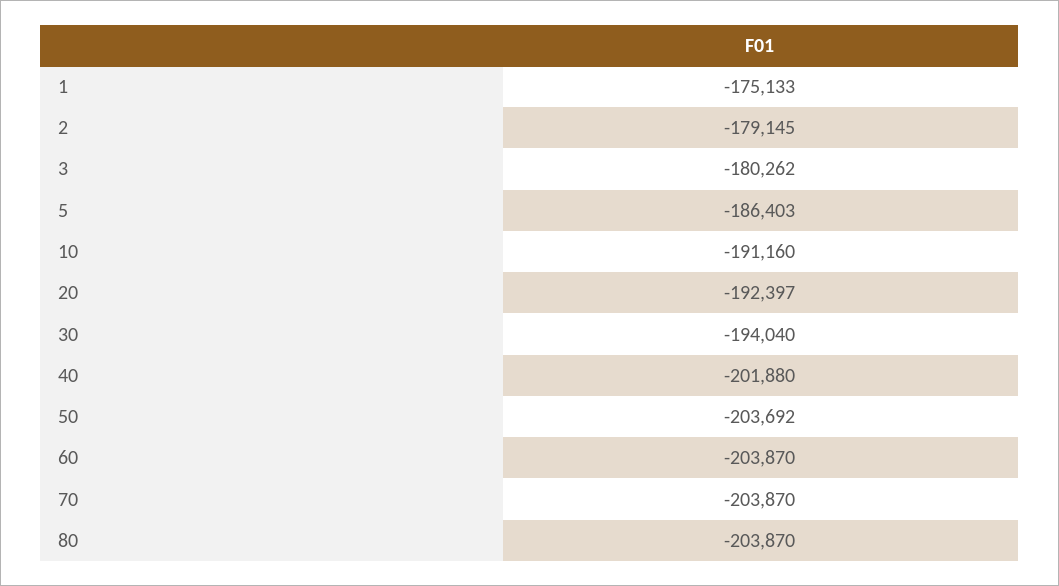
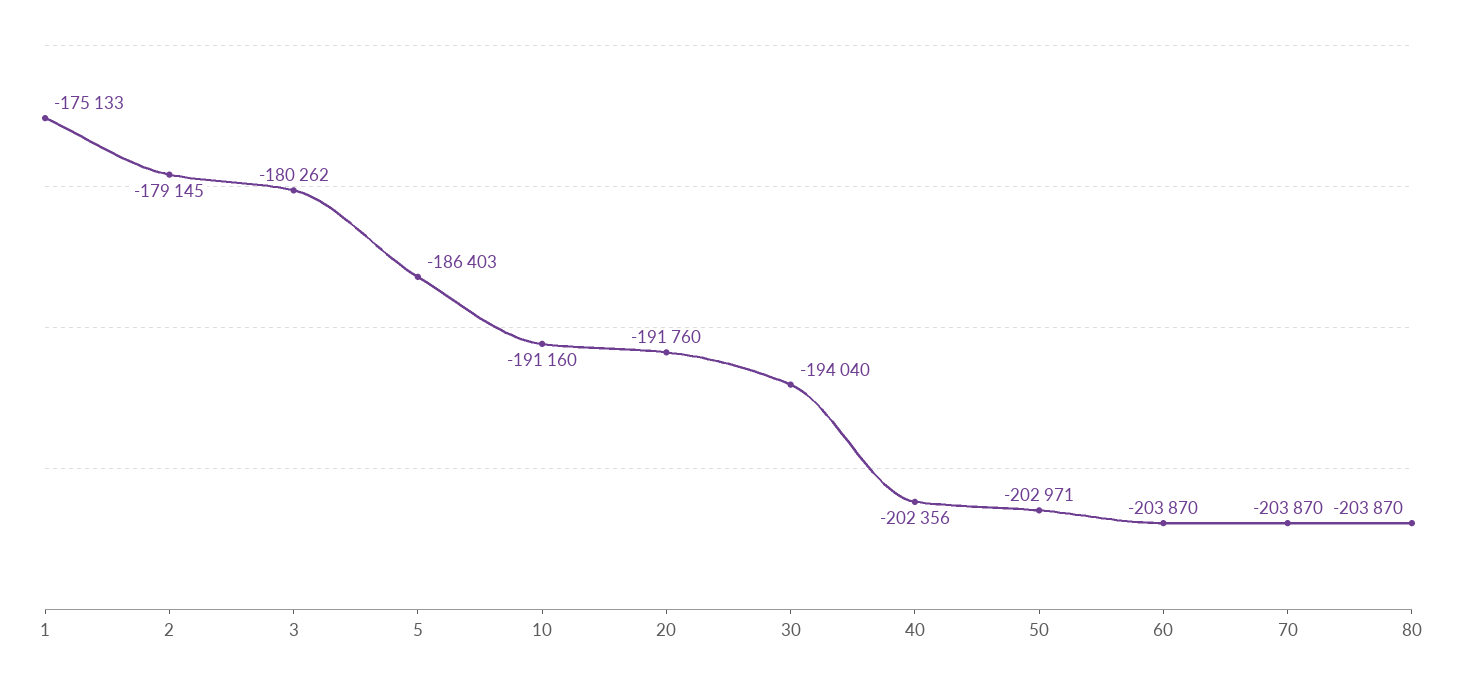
  {
    "1": -175133,
    "2": -179145,
    "3": -180262,
    "5": -186403,
    "10": -191160,
-   "20": -192397,
+   "20": -191760,
    "30": -194040,
-   "40": -201880,
+   "40": -202356,
-   "50": -203692,
+   "50": -202971,
    "60": -203870,
    "70": -203870,
    "80": -203870
  }

